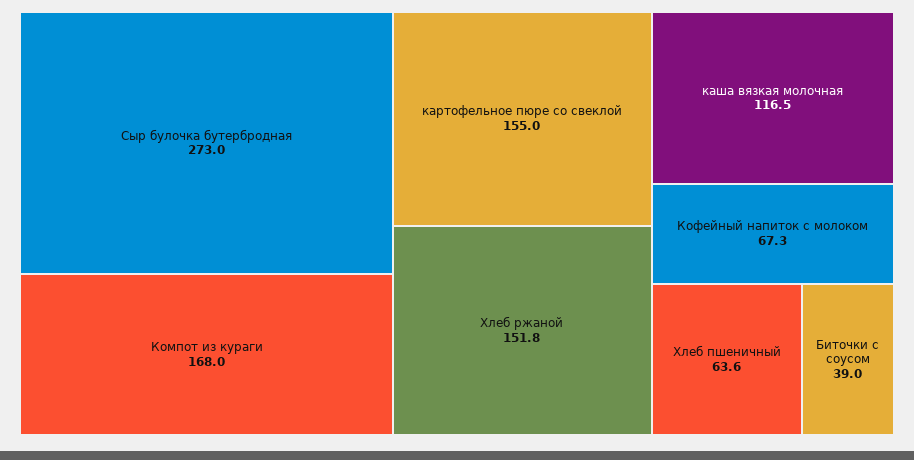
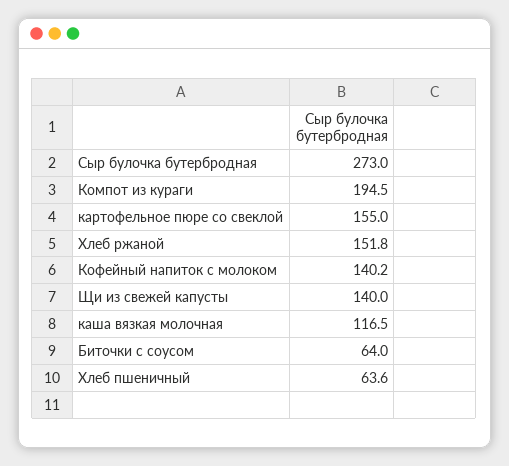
  {
    "Сыр булочка бутербродная": 273,
-   "Компот из кураги": 168,
+   "Компот из кураги": 194.5,
    "картофельное пюре со свеклой": 155,
    "Хлеб ржаной": 151.8,
    "каша вязкая молочная": 116.5,
-   "Кофейный напиток с молоком": 67.3,
+   "Кофейный напиток с молоком": 140.2,
    "Хлеб пшеничный": 63.6,
-   "Биточки с соусом": 39
+   "Биточки с соусом": 64,
+   "Щи из свежей капусты": 140
  }

